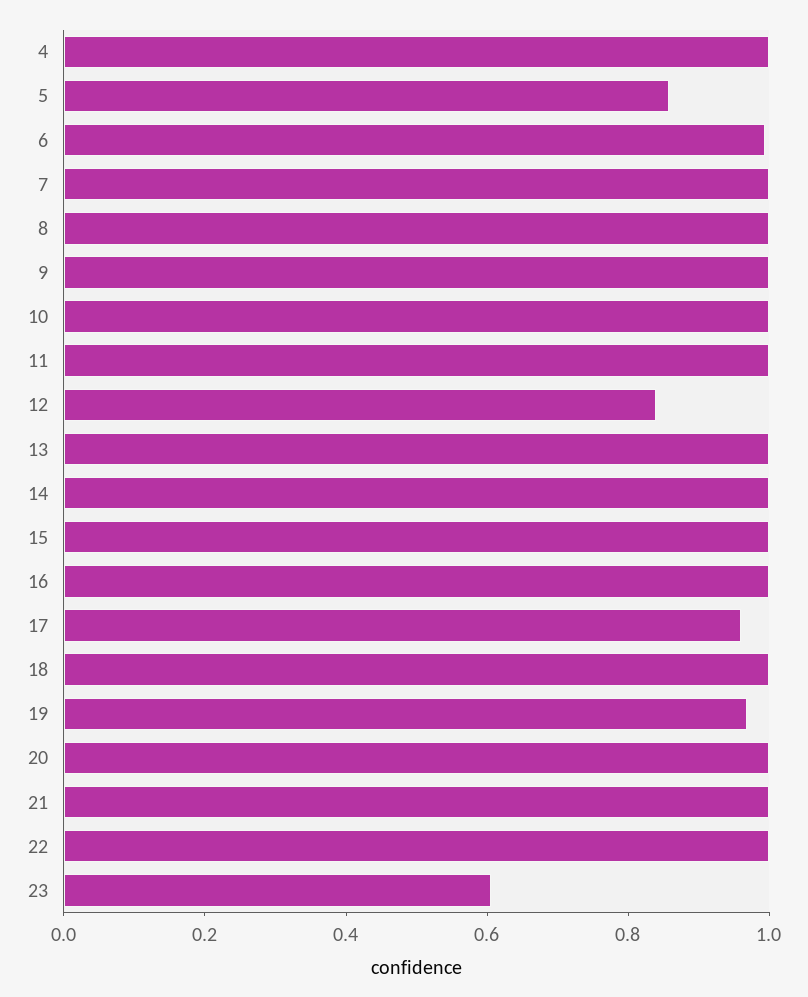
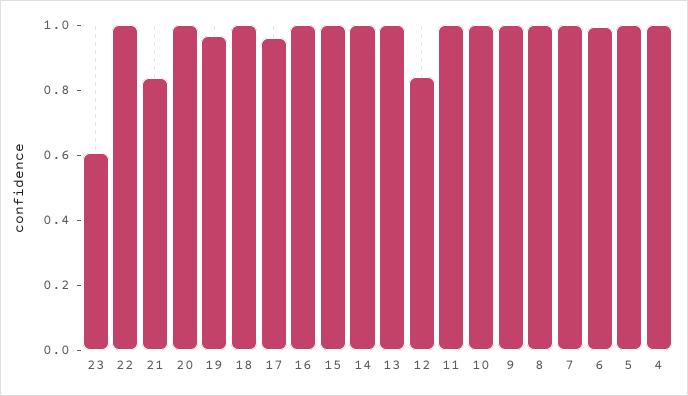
  {
    "4": 1,
-   "5": 0.85,
+   "5": 1,
    "6": 1,
    "7": 1,
    "8": 1,
    "9": 1,
    "10": 1,
    "11": 1,
    "12": 0.85,
    "13": 1,
    "14": 1,
    "15": 1,
    "16": 1,
    "17": 0.95,
    "18": 1,
    "19": 0.95,
    "20": 1,
-   "21": 1,
+   "21": 0.85,
    "22": 1,
    "23": 0.6
  }

